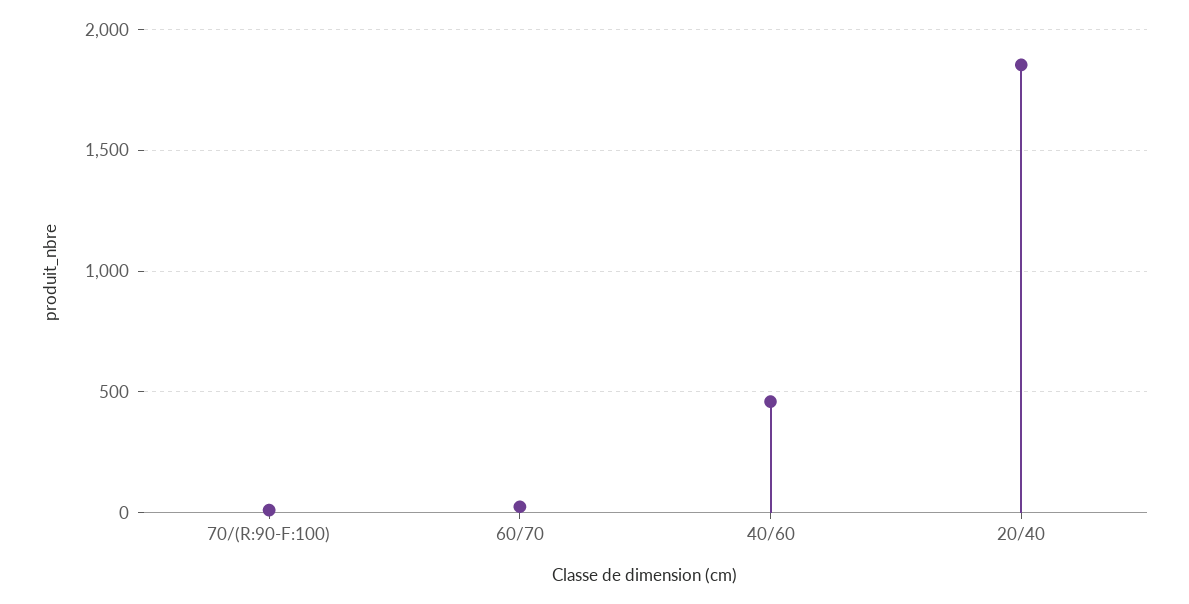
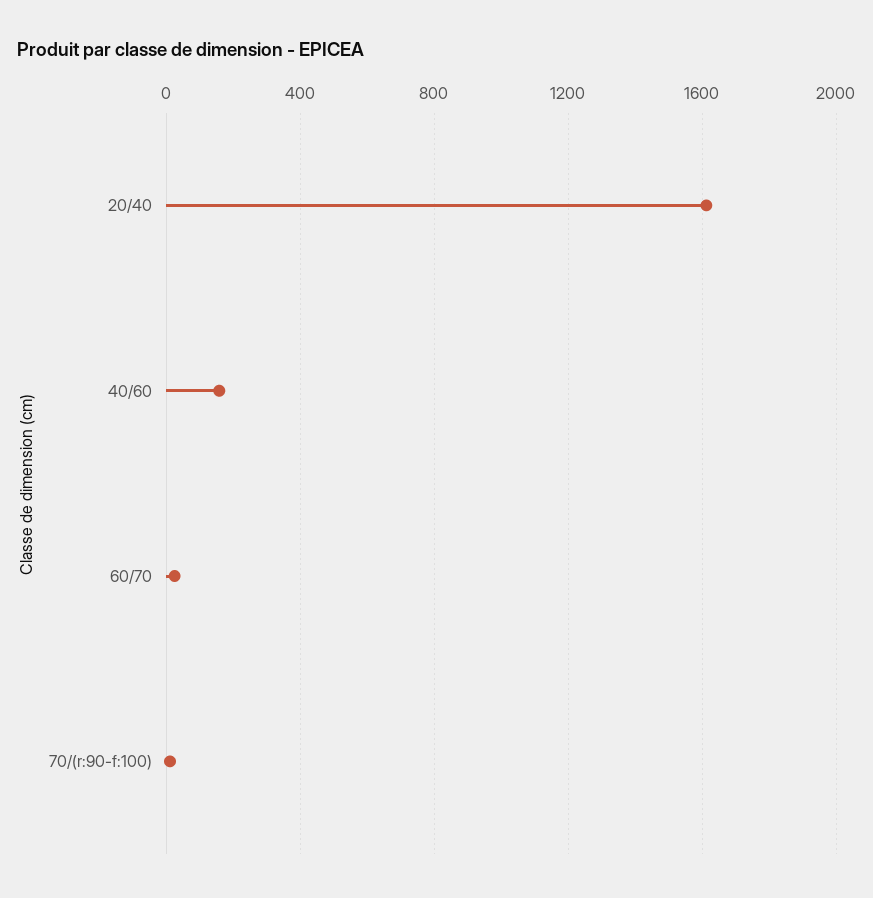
  {
    "70/(R:90-F:100)": 0,
    "60/70": 50,
-   "40/60": 450,
+   "40/60": 150,
-   "20/40": 1850
+   "20/40": 1600
  }

